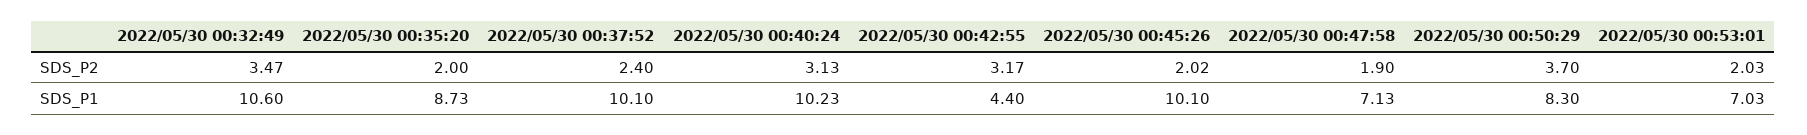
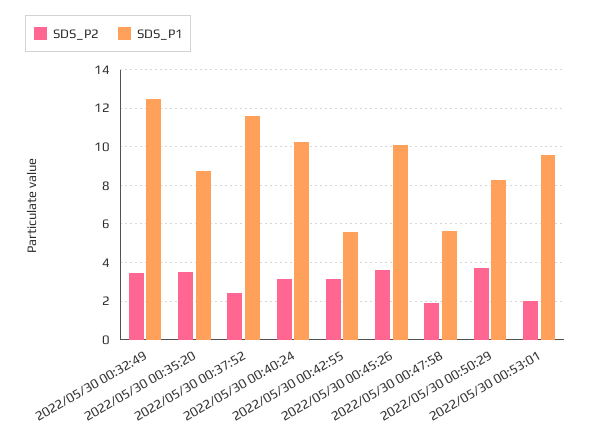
  {
    "SDS_P2": {
      "2022/05/30 00:32:49": 3.47,
-     "2022/05/30 00:35:20": 2,
+     "2022/05/30 00:35:20": 3.5,
      "2022/05/30 00:37:52": 2.4,
      "2022/05/30 00:40:24": 3.13,
      "2022/05/30 00:42:55": 3.17,
-     "2022/05/30 00:45:26": 2.02,
+     "2022/05/30 00:45:26": 3.5,
      "2022/05/30 00:47:58": 1.9,
      "2022/05/30 00:50:29": 3.7,
      "2022/05/30 00:53:01": 2.03
    },
    "SDS_P1": {
-     "2022/05/30 00:32:49": 10.6,
+     "2022/05/30 00:32:49": 12.5,
      "2022/05/30 00:35:20": 8.73,
-     "2022/05/30 00:37:52": 10.1,
+     "2022/05/30 00:37:52": 11.5,
      "2022/05/30 00:40:24": 10.23,
-     "2022/05/30 00:42:55": 4.4,
+     "2022/05/30 00:42:55": 5.5,
      "2022/05/30 00:45:26": 10.1,
-     "2022/05/30 00:47:58": 7.13,
+     "2022/05/30 00:47:58": 5.5,
      "2022/05/30 00:50:29": 8.3,
-     "2022/05/30 00:53:01": 7.03
+     "2022/05/30 00:53:01": 9.5
    }
  }

